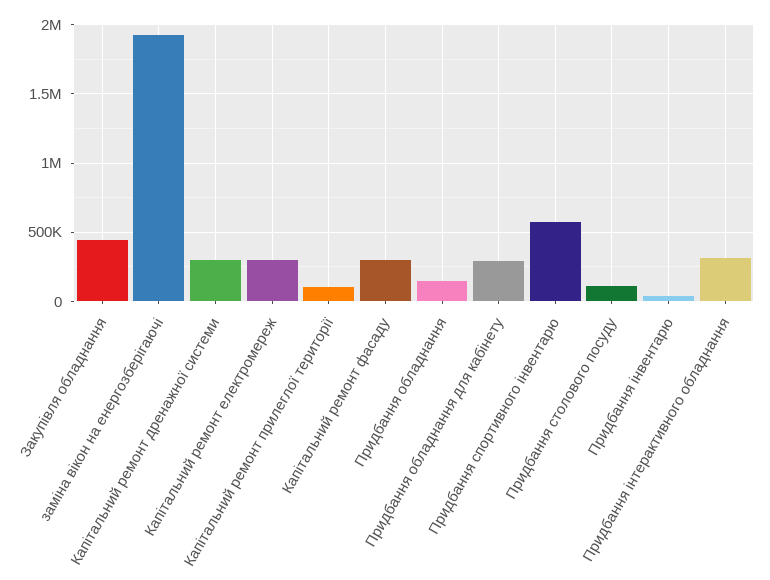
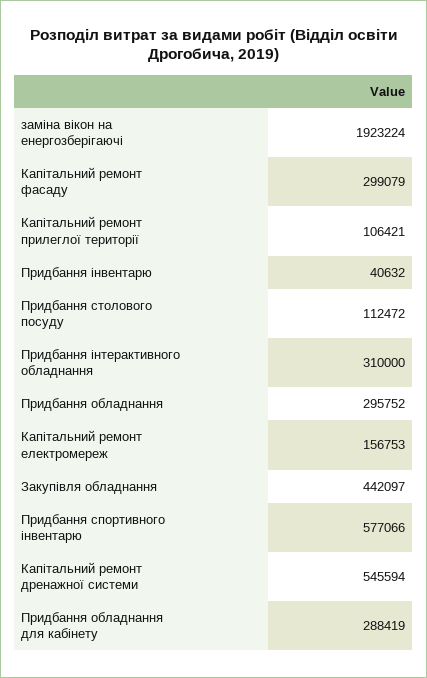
  {
    "Закупівля обладнання": 442097,
    "заміна вікон на енергозберігаючі": 1923224,
-   "Капітальний ремонт дренажної системи": 300000,
+   "Капітальний ремонт дренажної системи": 545594,
-   "Капітальний ремонт електромереж": 300000,
+   "Капітальний ремонт електромереж": 156753,
    "Капітальний ремонт прилеглої території": 106421,
    "Капітальний ремонт фасаду": 299079,
-   "Придбання обладнання": 150000,
+   "Придбання обладнання": 295752,
    "Придбання обладнання для кабінету": 288419,
    "Придбання спортивного інвентарю": 577066,
    "Придбання столового посуду": 112472,
    "Придбання інвентарю": 40632,
    "Придбання інтерактивного обладнання": 310000
  }

